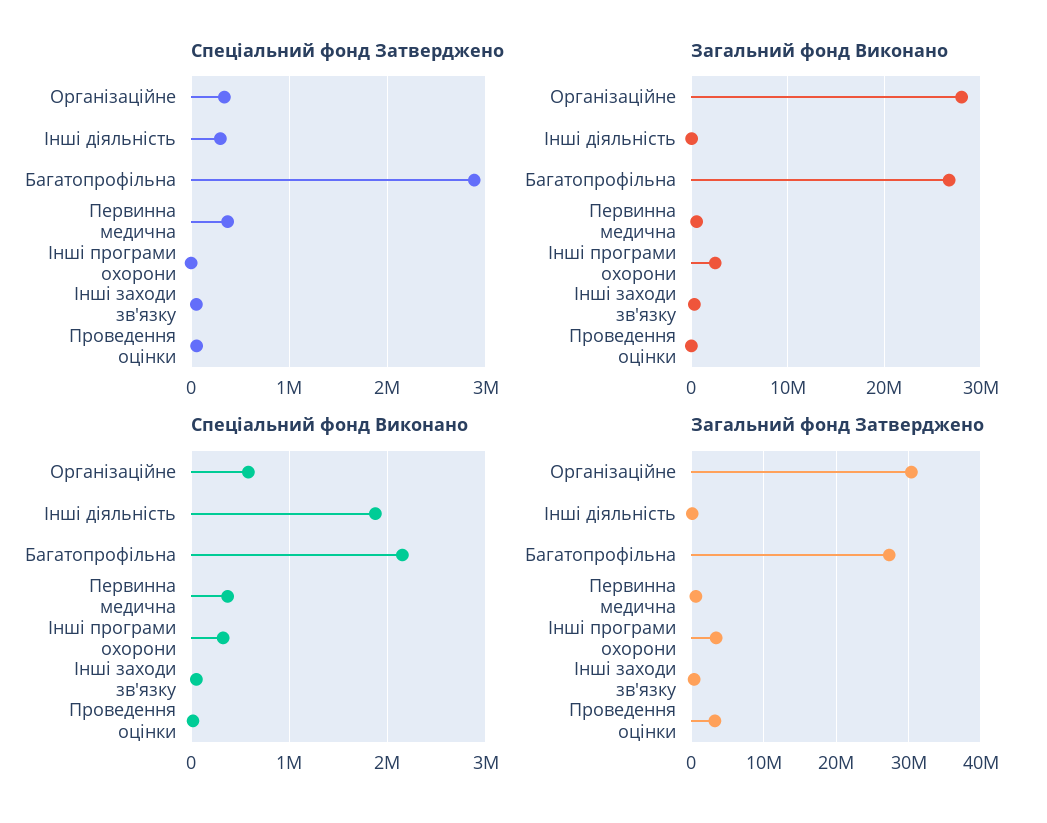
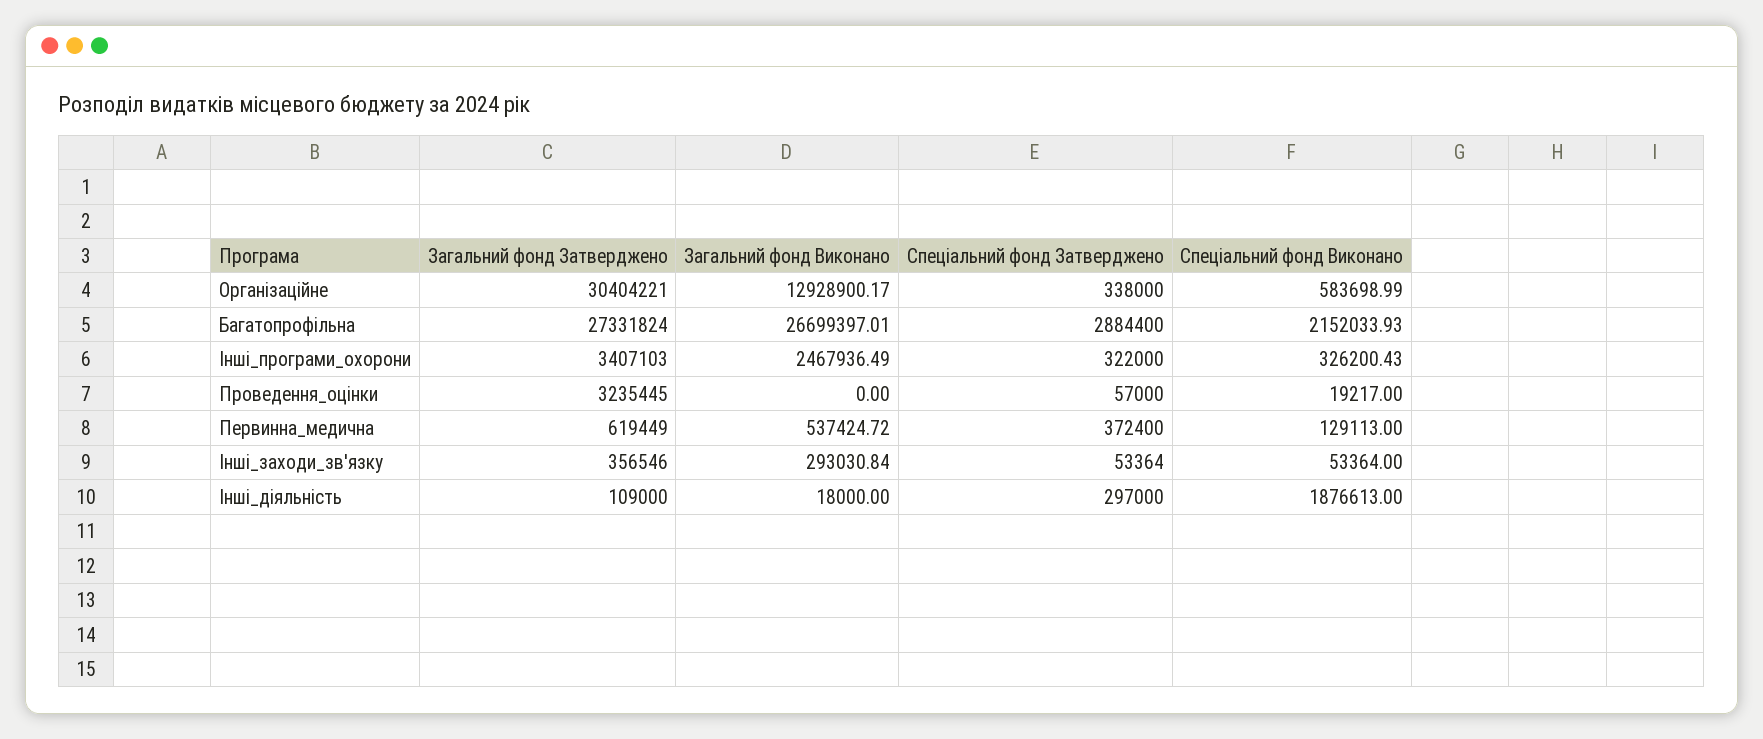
  {
    "Спеціальний фонд Затверджено": {
      "Організаційне": 338000,
      "Інші діяльність": 297000,
      "Багатопрофільна": 2884400,
      "Первинна медична": 372400,
-     "Інші програми охорони": 0,
+     "Інші програми охорони": 322000,
      "Інші заходи зв'язку": 53364,
      "Проведення оцінки": 57000
    },
    "Загальний фонд Виконано": {
-     "Організаційне": 28000000,
+     "Організаційне": 12928900.17,
      "Інші діяльність": 18000,
      "Багатопрофільна": 26699397.01,
      "Первинна медична": 537424.72,
      "Інші програми охорони": 2467936.49,
      "Інші заходи зв'язку": 293030.84,
      "Проведення оцінки": 0
    },
    "Спеціальний фонд Виконано": {
      "Організаційне": 583698.99,
      "Інші діяльність": 1876613,
      "Багатопрофільна": 2152033.93,
-     "Первинна медична": 400000,
+     "Первинна медична": 129113,
      "Інші програми охорони": 326200.43,
      "Інші заходи зв'язку": 53364,
      "Проведення оцінки": 19217
    },
    "Загальний фонд Затверджено": {
      "Організаційне": 30404221,
      "Інші діяльність": 109000,
      "Багатопрофільна": 27331824,
      "Первинна медична": 619449,
      "Інші програми охорони": 3407103,
      "Інші заходи зв'язку": 356546,
      "Проведення оцінки": 3235445
    }
  }

